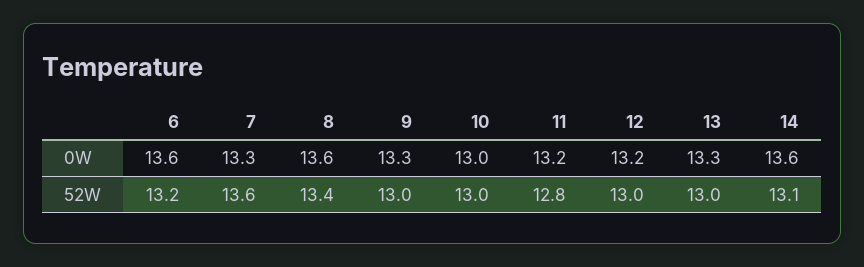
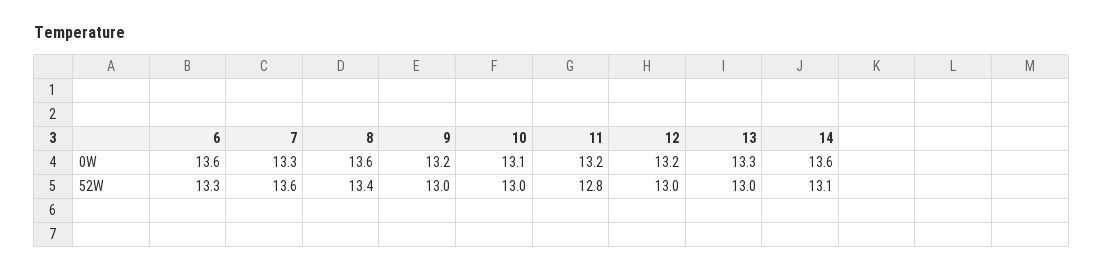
  {
    "6": {
      "0W": 13.6,
-     "52W": 13.2
+     "52W": 13.3
    },
    "7": {
      "0W": 13.3,
      "52W": 13.6
    },
    "8": {
      "0W": 13.6,
      "52W": 13.4
    },
    "9": {
-     "0W": 13.3,
+     "0W": 13.2,
      "52W": 13
    },
    "10": {
-     "0W": 13,
+     "0W": 13.1,
      "52W": 13
    },
    "11": {
      "0W": 13.2,
      "52W": 12.8
    },
    "12": {
      "0W": 13.2,
      "52W": 13
    },
    "13": {
      "0W": 13.3,
      "52W": 13
    },
    "14": {
      "0W": 13.6,
      "52W": 13.1
    }
  }

